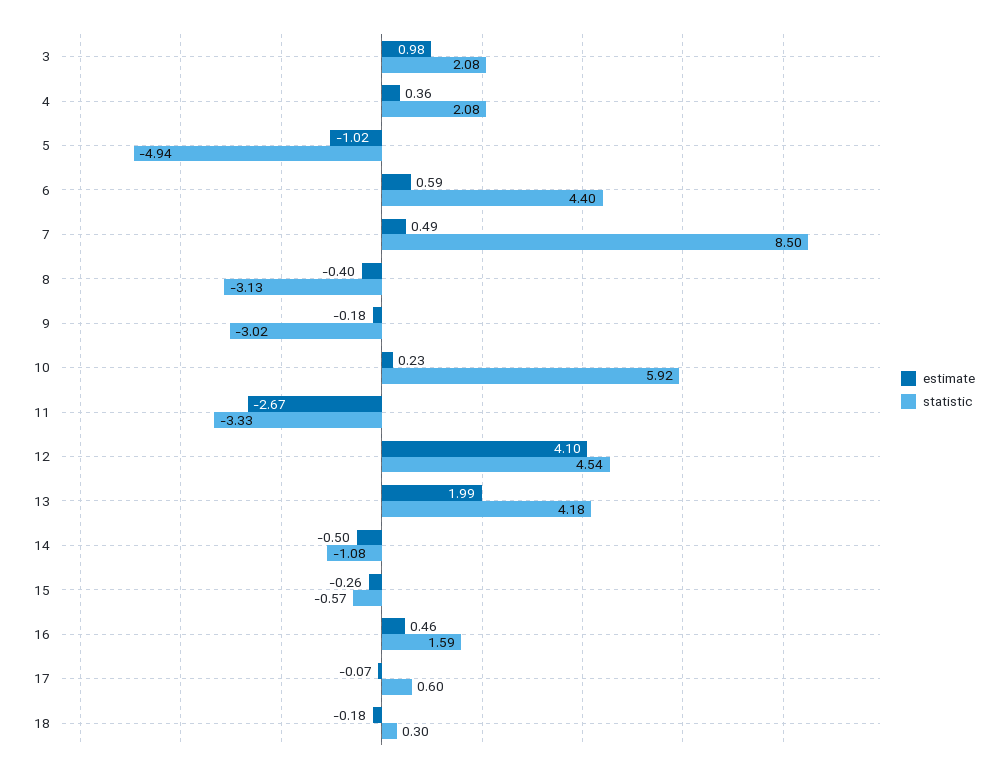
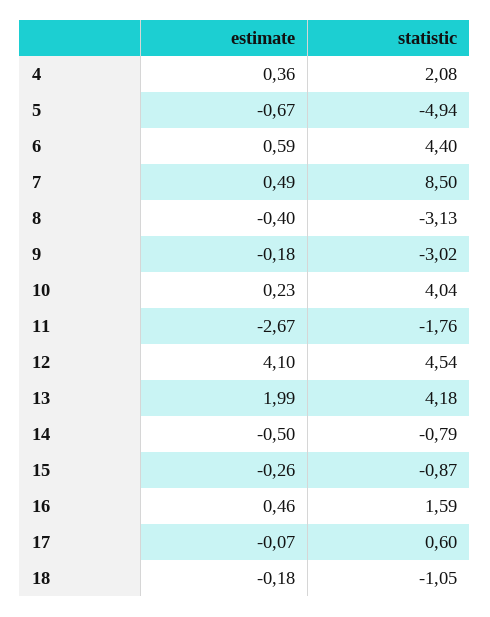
  {
    "estimate": {
-     "3": 0.98,
      "4": 0.36,
-     "5": -1.02,
+     "5": -0.67,
      "6": 0.59,
      "7": 0.49,
      "8": -0.4,
      "9": -0.18,
      "10": 0.23,
      "11": -2.67,
      "12": 4.1,
      "13": 1.99,
      "14": -0.5,
      "15": -0.26,
      "16": 0.46,
      "17": -0.07,
      "18": -0.18
    },
    "statistic": {
-     "3": 2.08,
      "4": 2.08,
      "5": -4.94,
      "6": 4.4,
      "7": 8.5,
      "8": -3.13,
      "9": -3.02,
-     "10": 5.92,
+     "10": 4.04,
-     "11": -3.33,
+     "11": -1.76,
      "12": 4.54,
      "13": 4.18,
-     "14": -1.08,
+     "14": -0.79,
-     "15": -0.57,
+     "15": -0.87,
      "16": 1.59,
      "17": 0.6,
-     "18": 0.3
+     "18": -1.05
    }
  }

